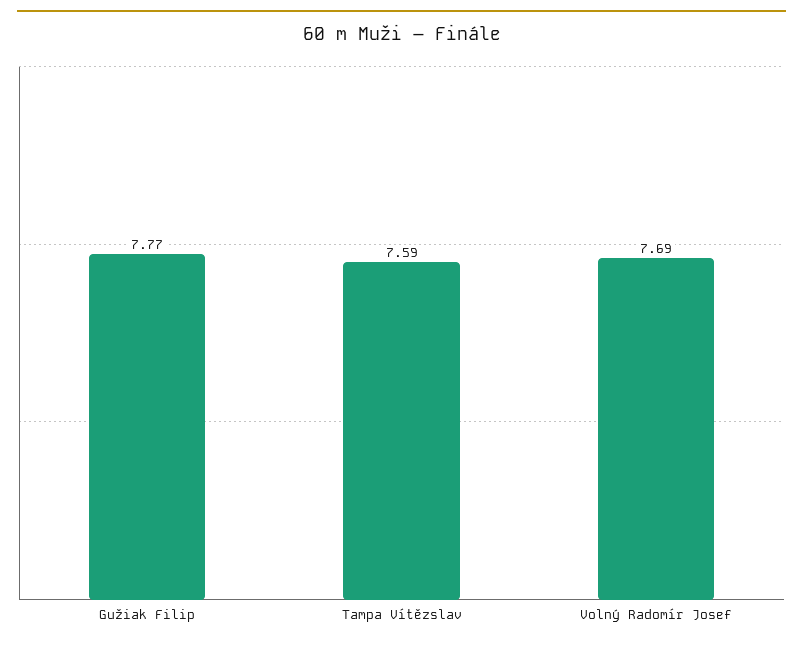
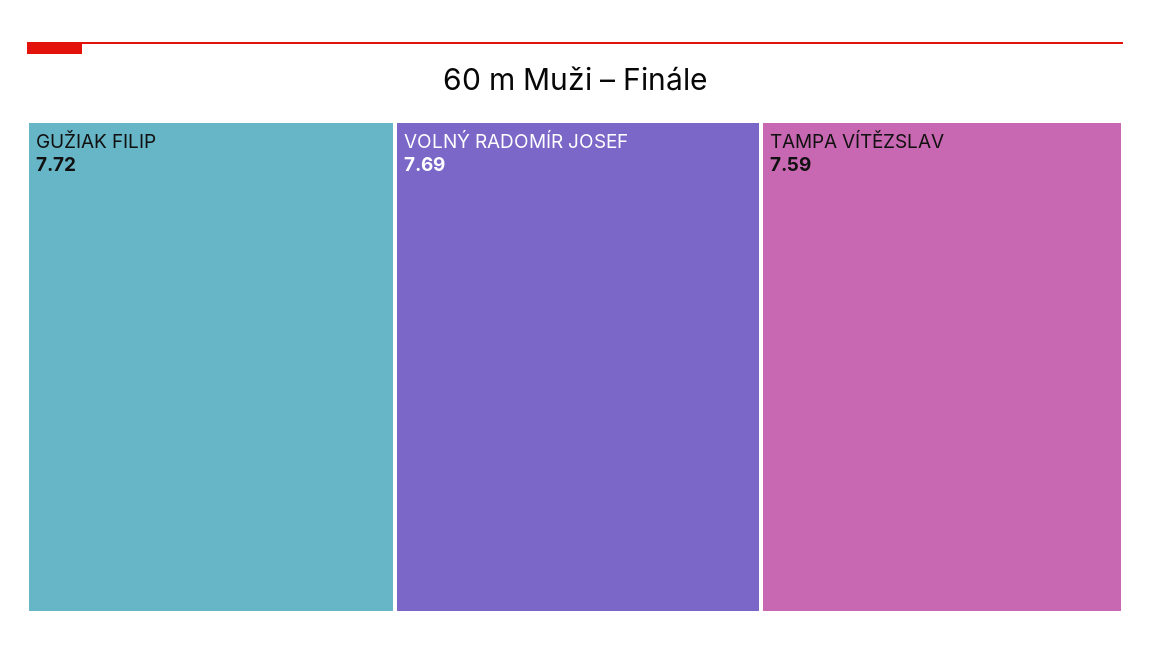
  {
-   "Gužiak Filip": 7.77,
+   "Gužiak Filip": 7.72,
    "Tampa Vítězslav": 7.59,
    "Volný Radomír Josef": 7.69
  }

